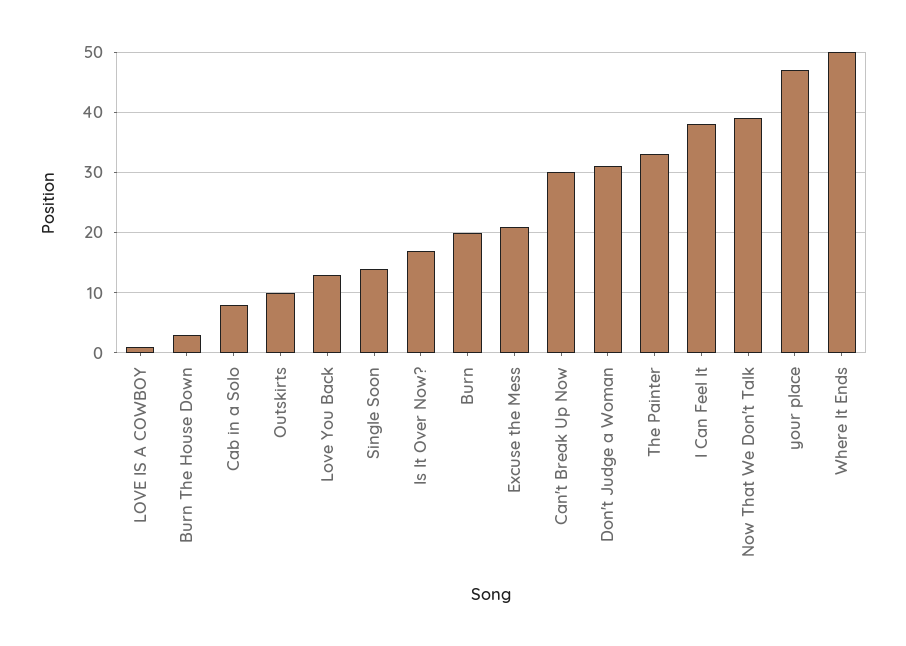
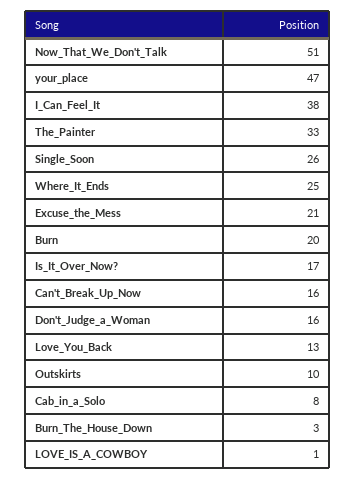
  {
    "LOVE IS A COWBOY": 1,
    "Burn The House Down": 3,
    "Cab in a Solo": 8,
    "Outskirts": 10,
    "Love You Back": 13,
-   "Single Soon": 14,
+   "Single Soon": 26,
    "Is It Over Now?": 17,
    "Burn": 20,
    "Excuse the Mess": 21,
-   "Can't Break Up Now": 30,
+   "Can't Break Up Now": 16,
-   "Don't Judge a Woman": 31,
+   "Don't Judge a Woman": 16,
    "The Painter": 33,
    "I Can Feel It": 38,
-   "Now That We Don't Talk": 39,
+   "Now That We Don't Talk": 51,
    "your place": 47,
-   "Where It Ends": 50
+   "Where It Ends": 25
  }

